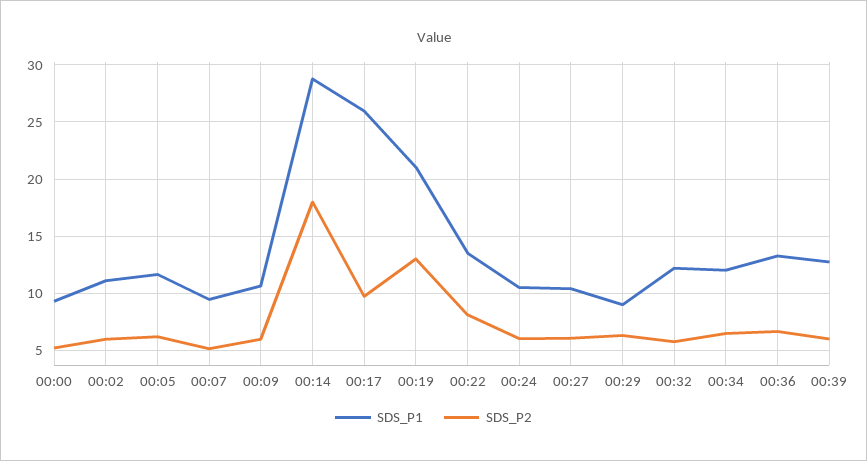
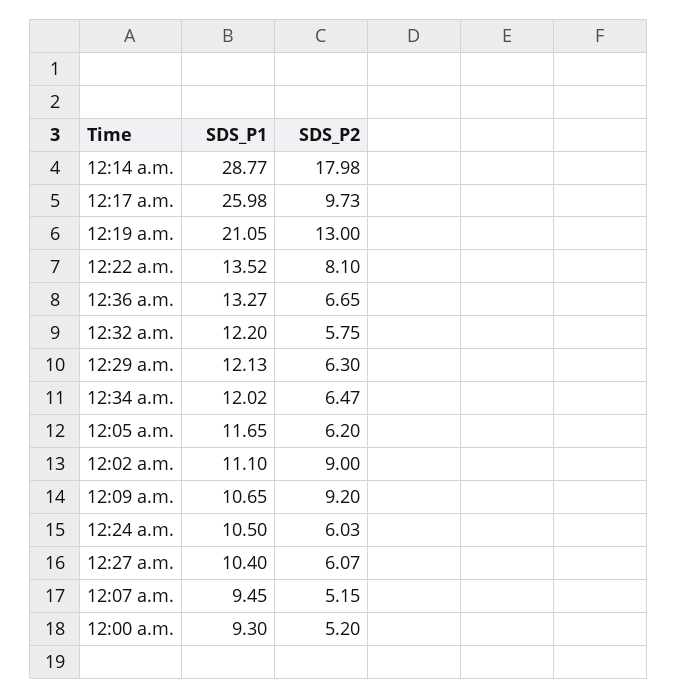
  {
    "SDS_P1": {
      "00:00": 9.3,
      "00:02": 11.1,
      "00:05": 11.65,
      "00:07": 9.45,
      "00:09": 10.65,
      "00:14": 28.77,
      "00:17": 25.98,
      "00:19": 21.05,
      "00:22": 13.52,
      "00:24": 10.5,
      "00:27": 10.4,
-     "00:29": 9,
+     "00:29": 12.13,
      "00:32": 12.2,
      "00:34": 12.02,
-     "00:36": 13.27,
+     "00:36": 13.27
-     "00:39": 13
    },
    "SDS_P2": {
      "00:00": 5.2,
-     "00:02": 6,
+     "00:02": 9,
      "00:05": 6.2,
      "00:07": 5.15,
-     "00:09": 6,
+     "00:09": 9.2,
      "00:14": 17.98,
      "00:17": 9.73,
      "00:19": 13,
      "00:22": 8.1,
      "00:24": 6.03,
      "00:27": 6.07,
      "00:29": 6.3,
      "00:32": 5.75,
      "00:34": 6.47,
-     "00:36": 6.65,
+     "00:36": 6.65
-     "00:39": 6
    }
  }

